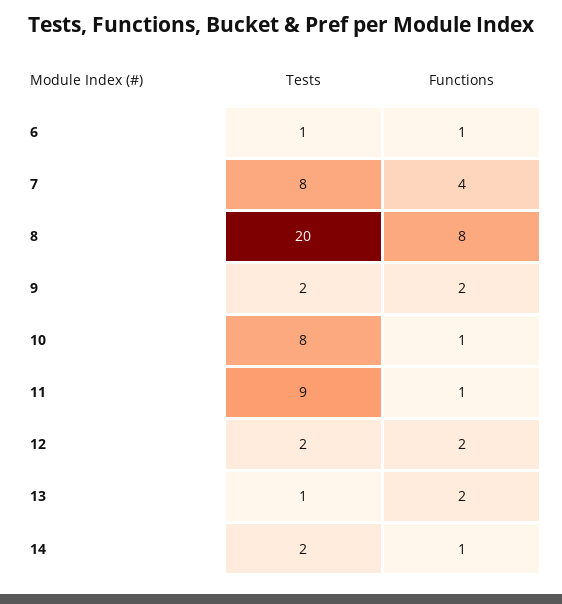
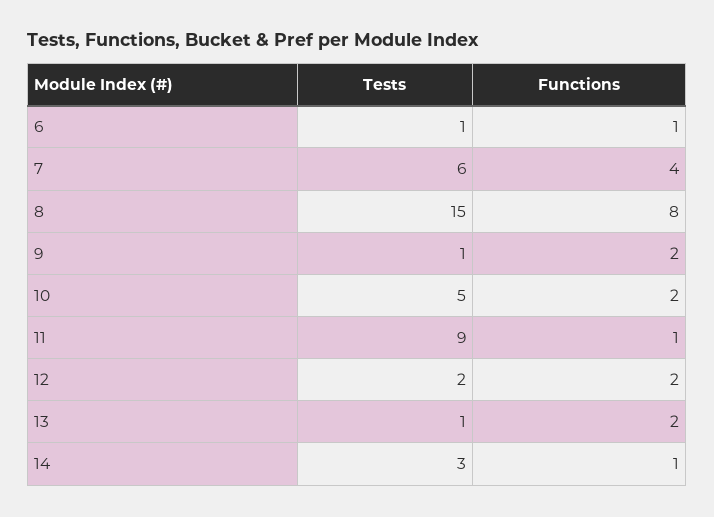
  {
    "Tests": {
      "6": 1,
-     "7": 8,
+     "7": 6,
-     "8": 20,
+     "8": 15,
-     "9": 2,
+     "9": 1,
-     "10": 8,
+     "10": 5,
      "11": 9,
      "12": 2,
      "13": 1,
-     "14": 2
+     "14": 3
    },
    "Functions": {
      "6": 1,
      "7": 4,
      "8": 8,
      "9": 2,
-     "10": 1,
+     "10": 2,
      "11": 1,
      "12": 2,
      "13": 2,
      "14": 1
    }
  }

